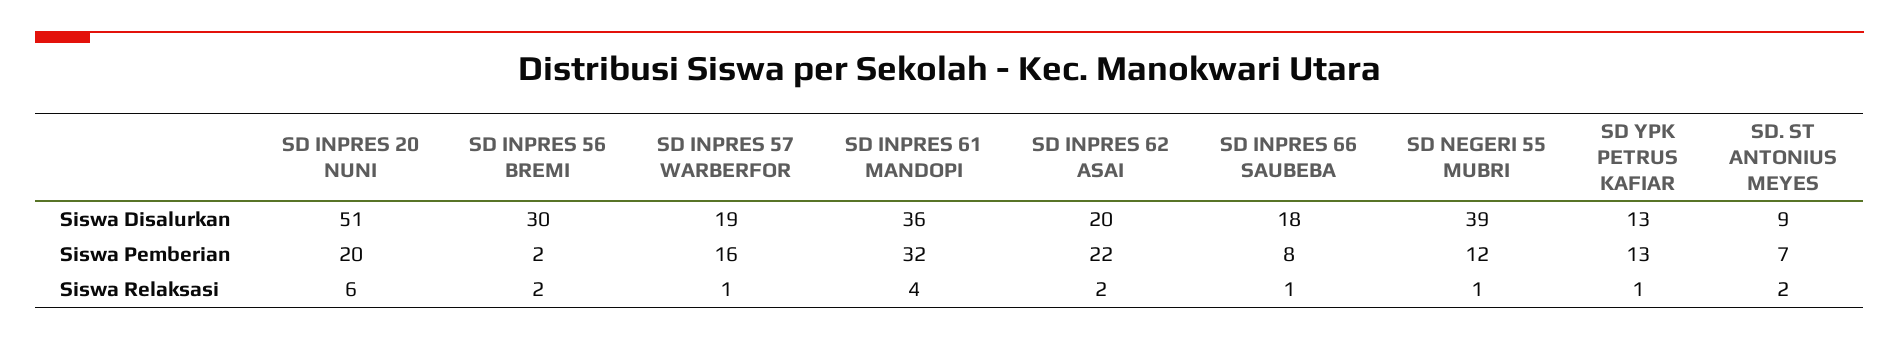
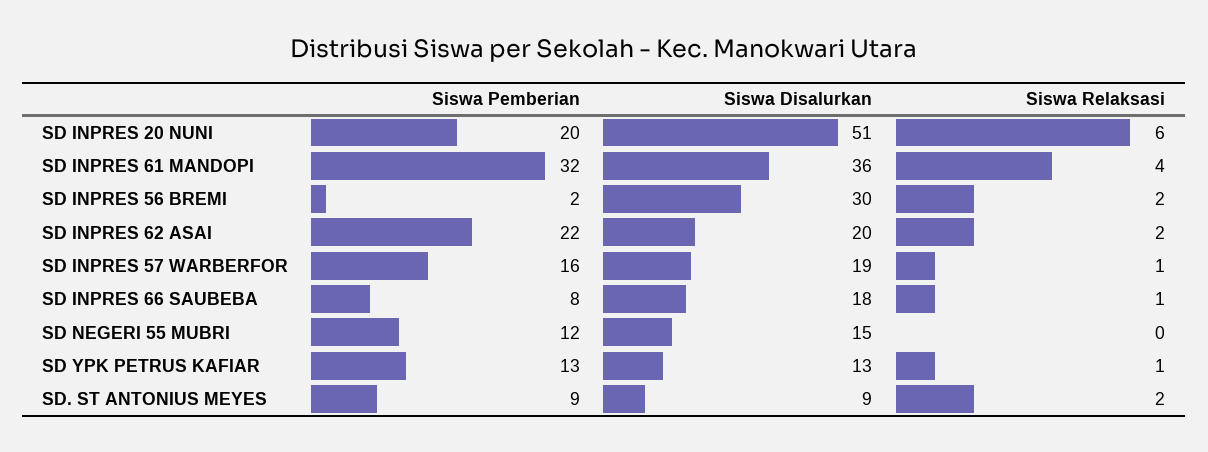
  {
    "SD INPRES 20 NUNI": {
      "Siswa Disalurkan": 51,
      "Siswa Pemberian": 20,
      "Siswa Relaksasi": 6
    },
    "SD INPRES 56 BREMI": {
      "Siswa Disalurkan": 30,
      "Siswa Pemberian": 2,
      "Siswa Relaksasi": 2
    },
    "SD INPRES 57 WARBERFOR": {
      "Siswa Disalurkan": 19,
      "Siswa Pemberian": 16,
      "Siswa Relaksasi": 1
    },
    "SD INPRES 61 MANDOPI": {
      "Siswa Disalurkan": 36,
      "Siswa Pemberian": 32,
      "Siswa Relaksasi": 4
    },
    "SD INPRES 62 ASAI": {
      "Siswa Disalurkan": 20,
      "Siswa Pemberian": 22,
      "Siswa Relaksasi": 2
    },
    "SD INPRES 66 SAUBEBA": {
      "Siswa Disalurkan": 18,
      "Siswa Pemberian": 8,
      "Siswa Relaksasi": 1
    },
    "SD NEGERI 55 MUBRI": {
-     "Siswa Disalurkan": 39,
+     "Siswa Disalurkan": 15,
      "Siswa Pemberian": 12,
-     "Siswa Relaksasi": 1
+     "Siswa Relaksasi": 0
    },
    "SD YPK PETRUS KAFIAR": {
      "Siswa Disalurkan": 13,
      "Siswa Pemberian": 13,
      "Siswa Relaksasi": 1
    },
    "SD. ST ANTONIUS MEYES": {
      "Siswa Disalurkan": 9,
-     "Siswa Pemberian": 7,
+     "Siswa Pemberian": 9,
      "Siswa Relaksasi": 2
    }
  }

